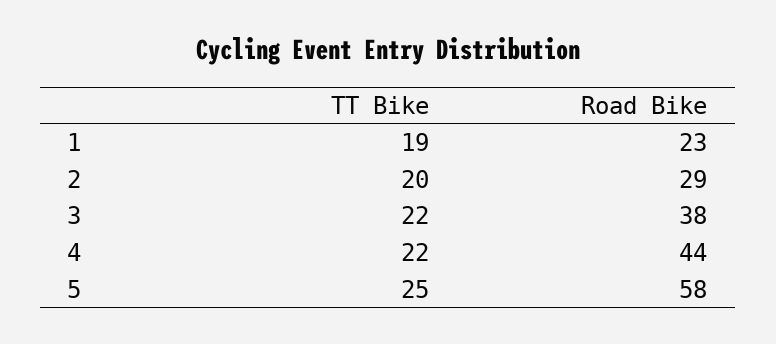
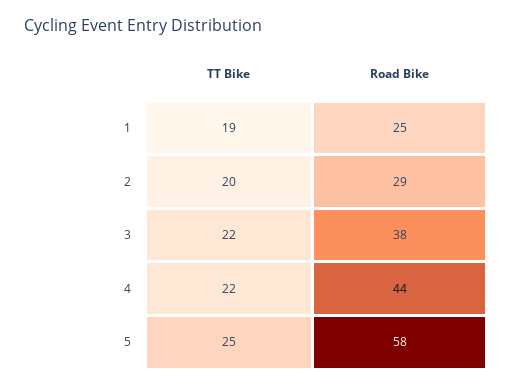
  {
    "TT Bike": {
      "1": 19,
      "2": 20,
      "3": 22,
      "4": 22,
      "5": 25
    },
    "Road Bike": {
-     "1": 23,
+     "1": 25,
      "2": 29,
      "3": 38,
      "4": 44,
      "5": 58
    }
  }

